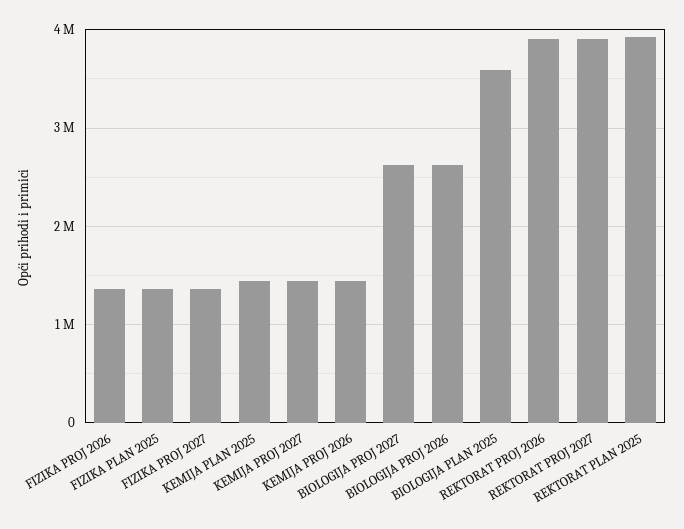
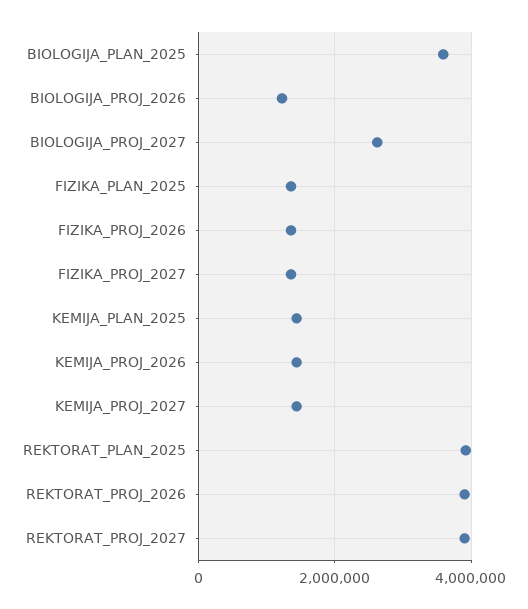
  {
    "FIZIKA PROJ 2026": 1400000,
    "FIZIKA PLAN 2025": 1400000,
    "FIZIKA PROJ 2027": 1400000,
    "KEMIJA PLAN 2025": 1400000,
    "KEMIJA PROJ 2027": 1400000,
    "KEMIJA PROJ 2026": 1400000,
    "BIOLOGIJA PROJ 2027": 2600000,
-   "BIOLOGIJA PROJ 2026": 2600000,
+   "BIOLOGIJA PROJ 2026": 1200000,
    "BIOLOGIJA PLAN 2025": 3600000,
    "REKTORAT PROJ 2026": 3900000,
    "REKTORAT PROJ 2027": 3900000,
    "REKTORAT PLAN 2025": 3900000
  }

